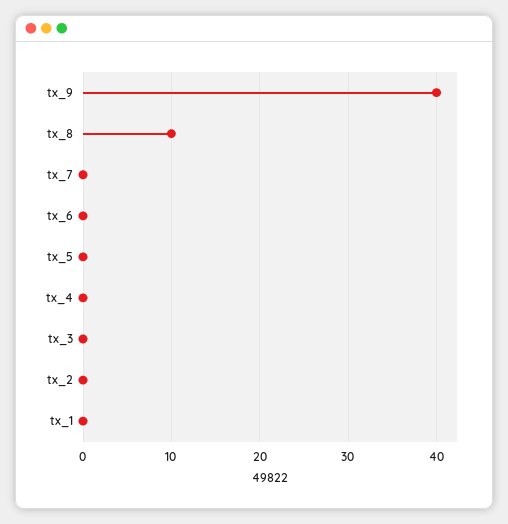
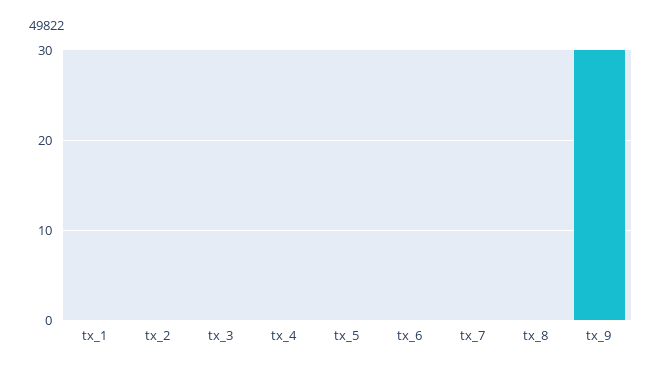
  {
-   "tx_9": 40,
+   "tx_9": 30,
-   "tx_8": 10,
+   "tx_8": 0,
    "tx_7": 0,
    "tx_6": 0,
    "tx_5": 0,
    "tx_4": 0,
    "tx_3": 0,
    "tx_2": 0,
    "tx_1": 0
  }

